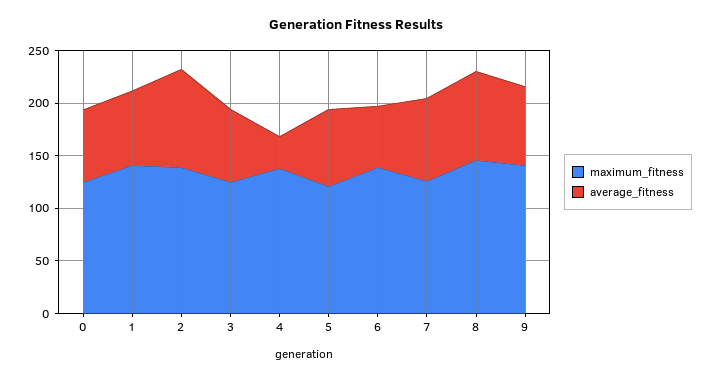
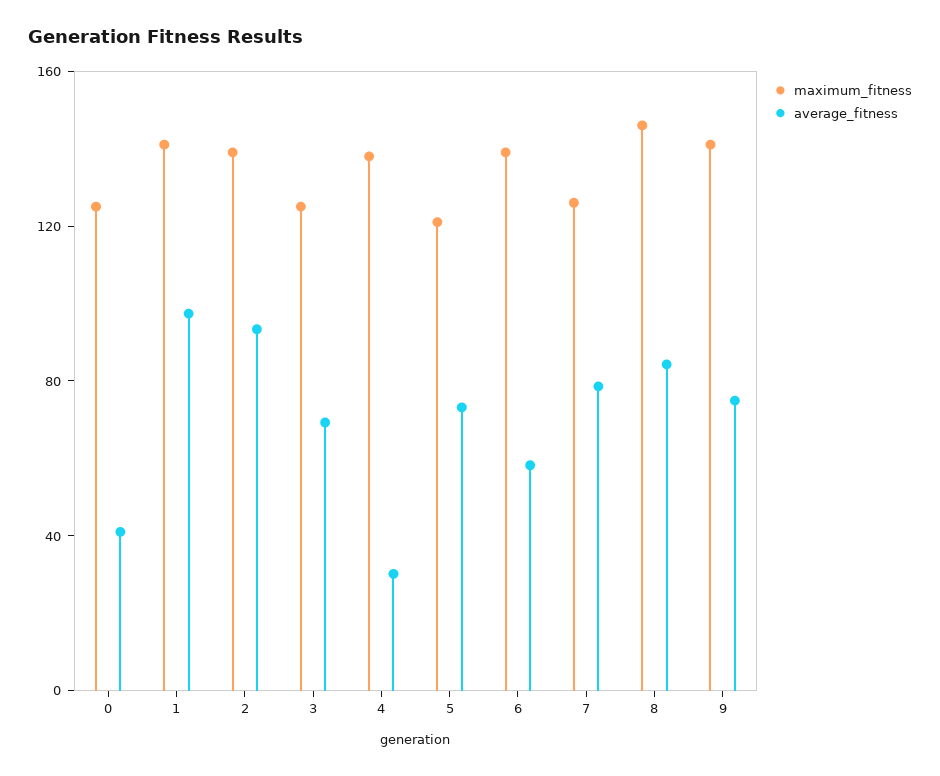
  {
    "maximum_fitness": {
      "0": 130,
      "1": 140,
      "2": 140,
      "3": 130,
      "4": 140,
      "5": 120,
      "6": 140,
      "7": 130,
      "8": 150,
      "9": 140
    },
    "average_fitness": {
-     "0": 70,
+     "0": 40,
-     "1": 70,
+     "1": 100,
      "2": 90,
      "3": 70,
      "4": 30,
      "5": 70,
      "6": 60,
      "7": 80,
      "8": 80,
      "9": 70
    }
  }

